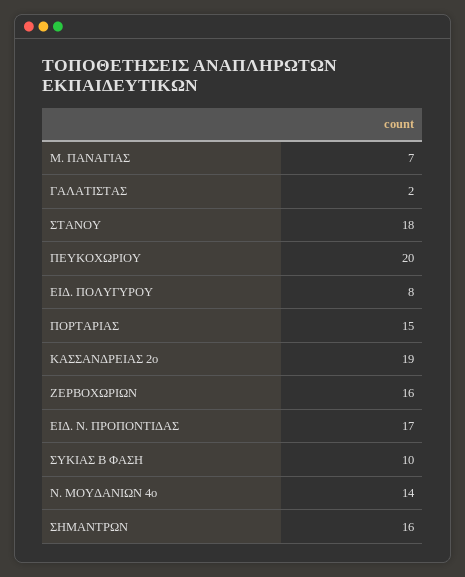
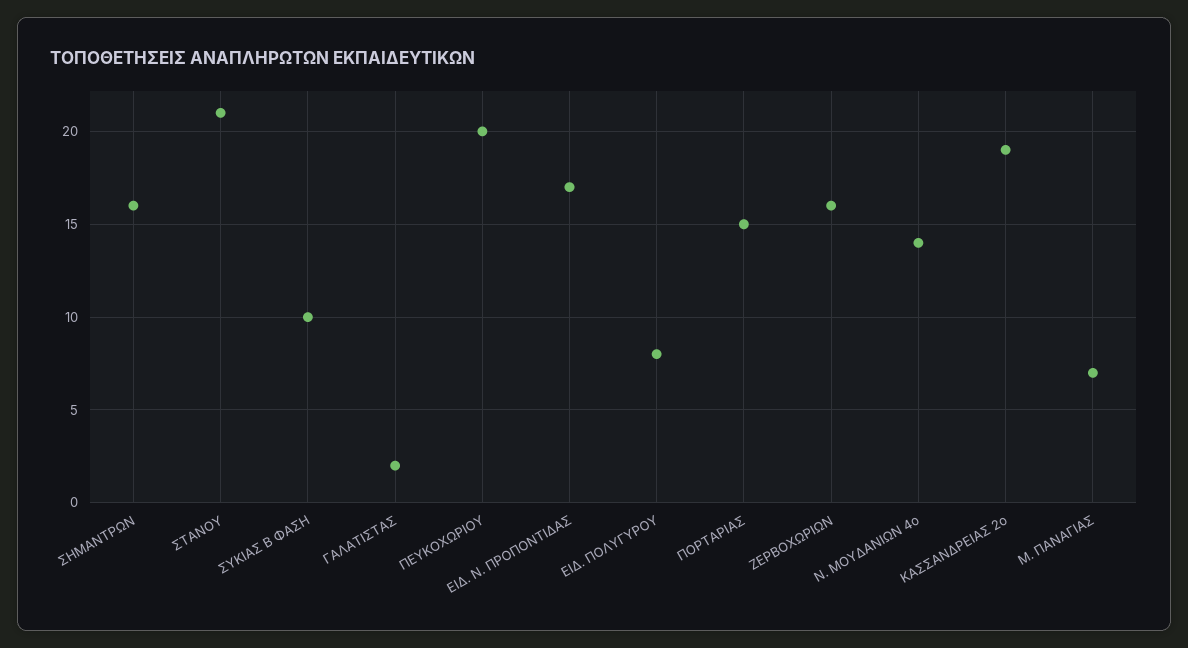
  {
    "Μ. ΠΑΝΑΓΙΑΣ": 7,
    "ΓΑΛΑΤΙΣΤΑΣ": 2,
-   "ΣΤΑΝΟΥ": 18,
+   "ΣΤΑΝΟΥ": 21,
    "ΠΕΥΚΟΧΩΡΙΟΥ": 20,
    "ΕΙΔ. ΠΟΛΥΓΥΡΟΥ": 8,
    "ΠΟΡΤΑΡΙΑΣ": 15,
    "ΚΑΣΣΑΝΔΡΕΙΑΣ 2ο": 19,
    "ΖΕΡΒΟΧΩΡΙΩΝ": 16,
    "ΕΙΔ. Ν. ΠΡΟΠΟΝΤΙΔΑΣ": 17,
    "ΣΥΚΙΑΣ Β ΦΑΣΗ": 10,
    "Ν. ΜΟΥΔΑΝΙΩΝ 4ο": 14,
    "ΣΗΜΑΝΤΡΩΝ": 16
  }

